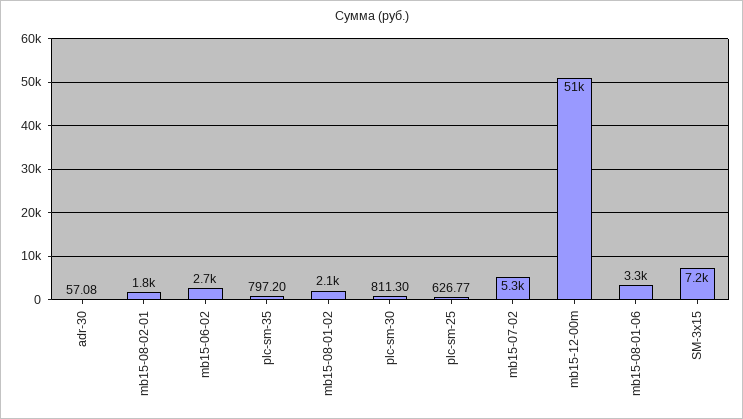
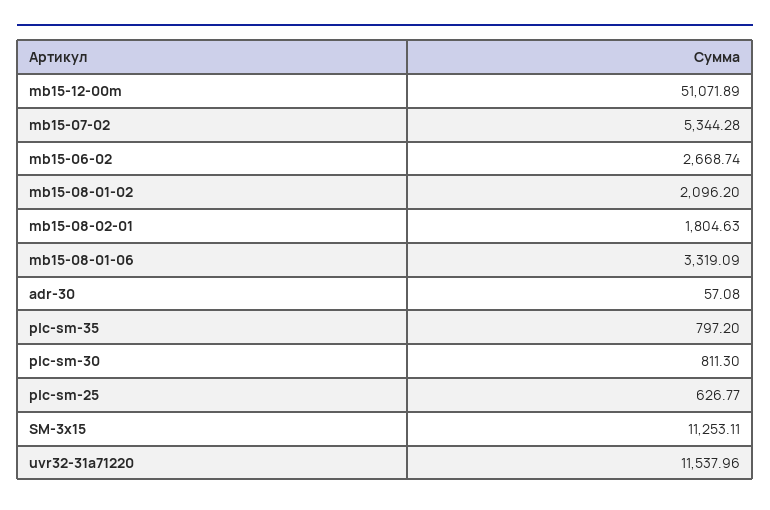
  {
    "adr-30": 57.08,
    "mb15-08-02-01": 1804.63,
    "mb15-06-02": 2668.74,
    "plc-sm-35": 797.2,
    "mb15-08-01-02": 2096.2,
    "plc-sm-30": 811.3,
    "plc-sm-25": 626.77,
    "mb15-07-02": 5344.28,
    "mb15-12-00m": 51071.89,
    "mb15-08-01-06": 3319.09,
-   "SM-3x15": 7200
+   "SM-3x15": 11253.11,
+   "uvr32-31a71220": 11537.96
  }

